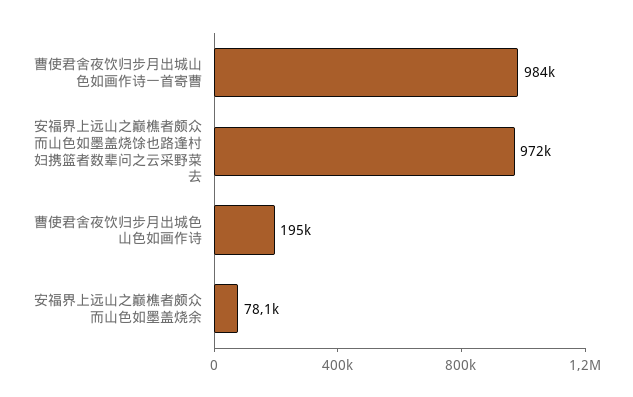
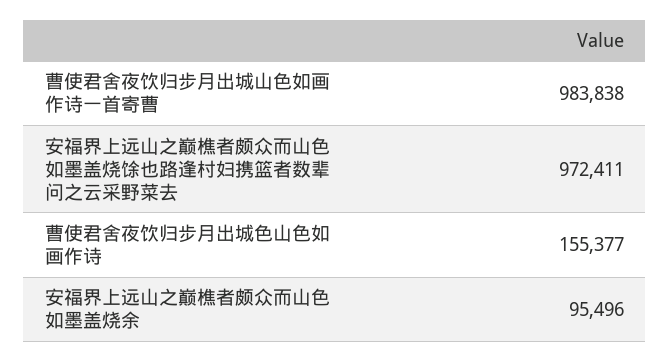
  {
    "曹使君舍夜饮归步月出城山色如画作诗一首寄曹": 983838,
    "安福界上远山之巅樵者颇众而山色如墨盖烧馀也路逢村妇携篮者数辈问之云采野菜去": 972411,
-   "曹使君舍夜饮归步月出城色山色如画作诗": 195000,
+   "曹使君舍夜饮归步月出城色山色如画作诗": 155377,
-   "安福界上远山之巅樵者颇众而山色如墨盖烧余": 78100
+   "安福界上远山之巅樵者颇众而山色如墨盖烧余": 95496
  }

